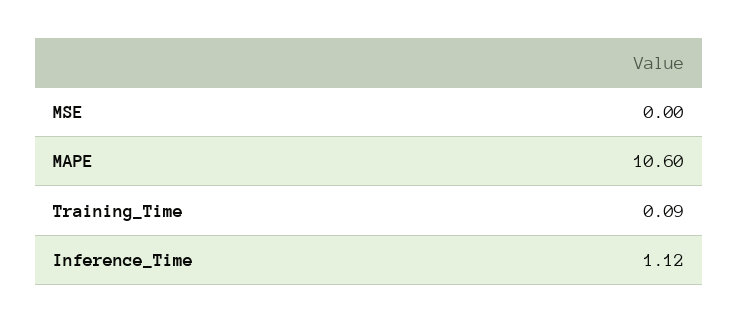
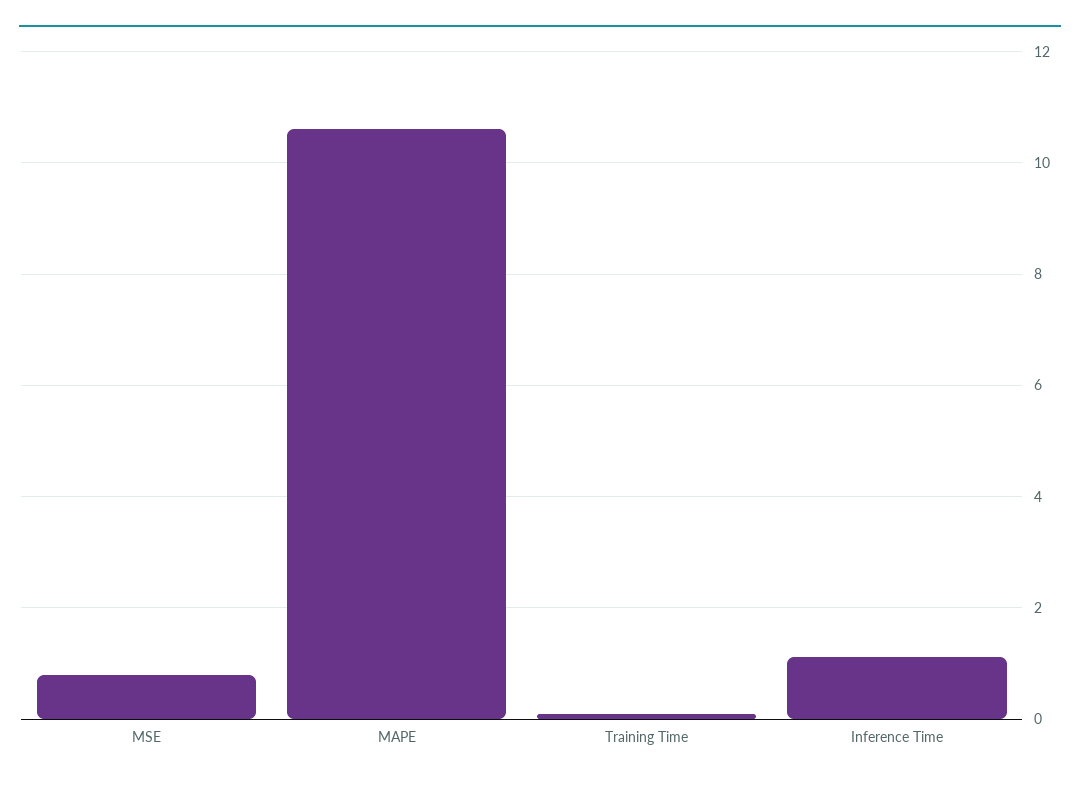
  {
-   "MSE": 0,
+   "MSE": 0.8,
    "MAPE": 10.6,
    "Training_Time": 0.09,
    "Inference_Time": 1.12
  }

